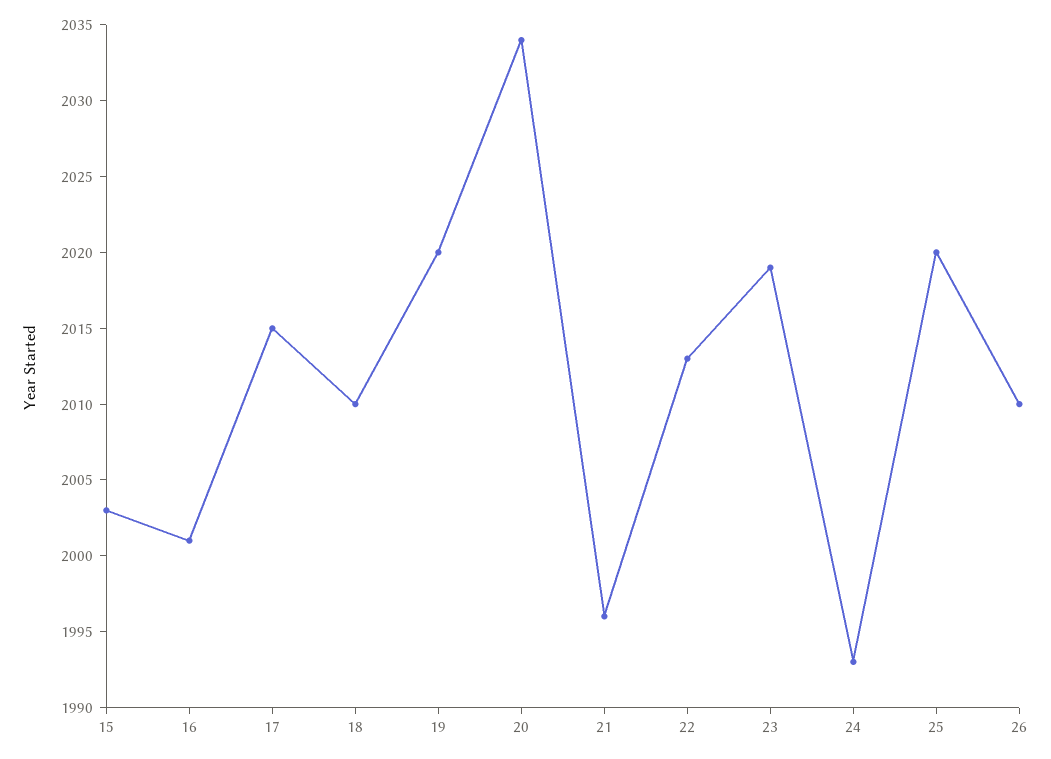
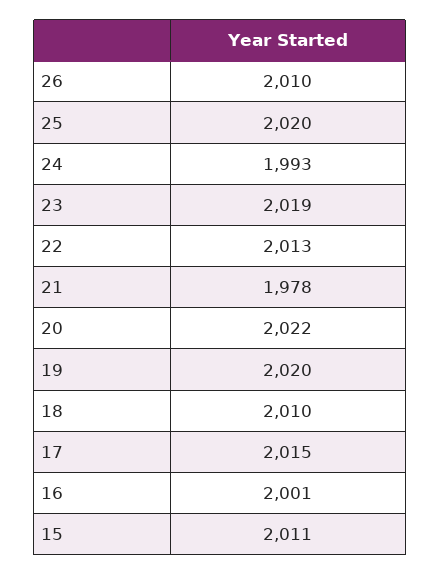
  {
-   "15": 2003,
+   "15": 2011,
    "16": 2001,
    "17": 2015,
    "18": 2010,
    "19": 2020,
-   "20": 2034,
+   "20": 2022,
-   "21": 1996,
+   "21": 1978,
    "22": 2013,
    "23": 2019,
    "24": 1993,
    "25": 2020,
    "26": 2010
  }

